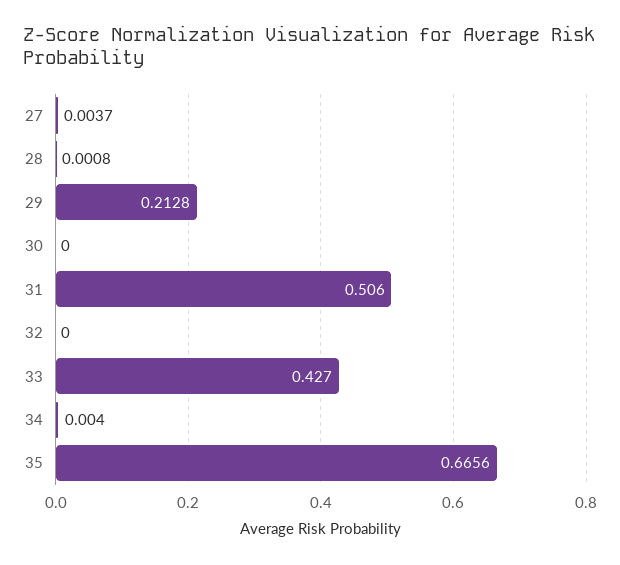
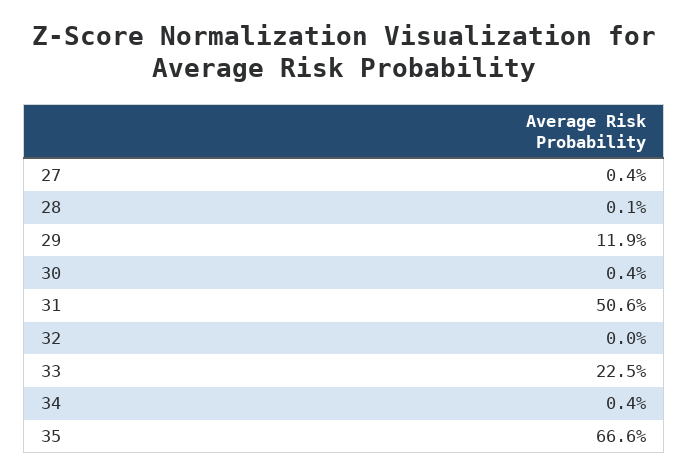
  {
    "27": 0.0037,
    "28": 0.0008,
-   "29": 0.2128,
+   "29": 0.119,
-   "30": 0,
+   "30": 0.004,
    "31": 0.506,
    "32": 0,
-   "33": 0.427,
+   "33": 0.225,
    "34": 0.004,
    "35": 0.6656
  }

